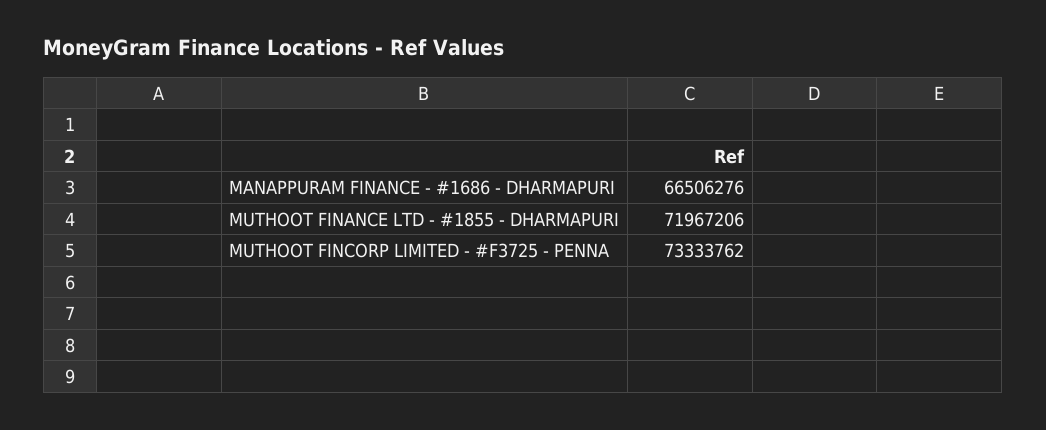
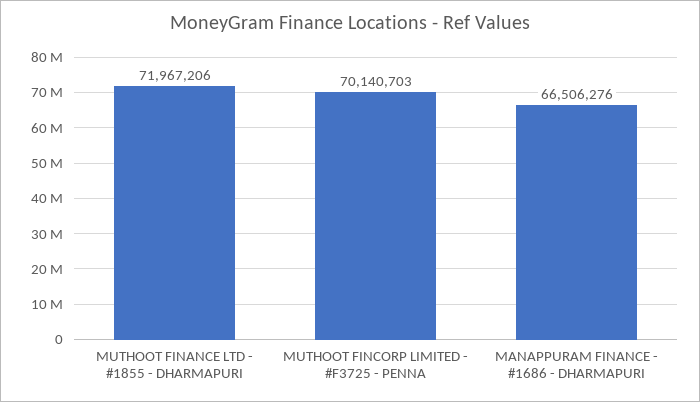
  {
    "MANAPPURAM FINANCE - #1686 - DHARMAPURI": 66506276,
    "MUTHOOT FINANCE LTD - #1855 - DHARMAPURI": 71967206,
-   "MUTHOOT FINCORP LIMITED - #F3725 - PENNA": 73333762
+   "MUTHOOT FINCORP LIMITED - #F3725 - PENNA": 70140703
  }

